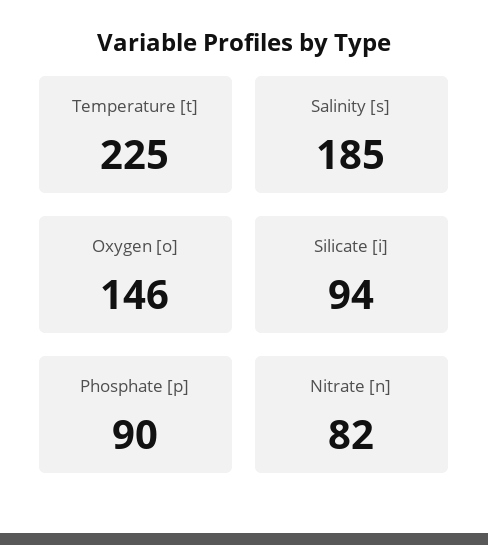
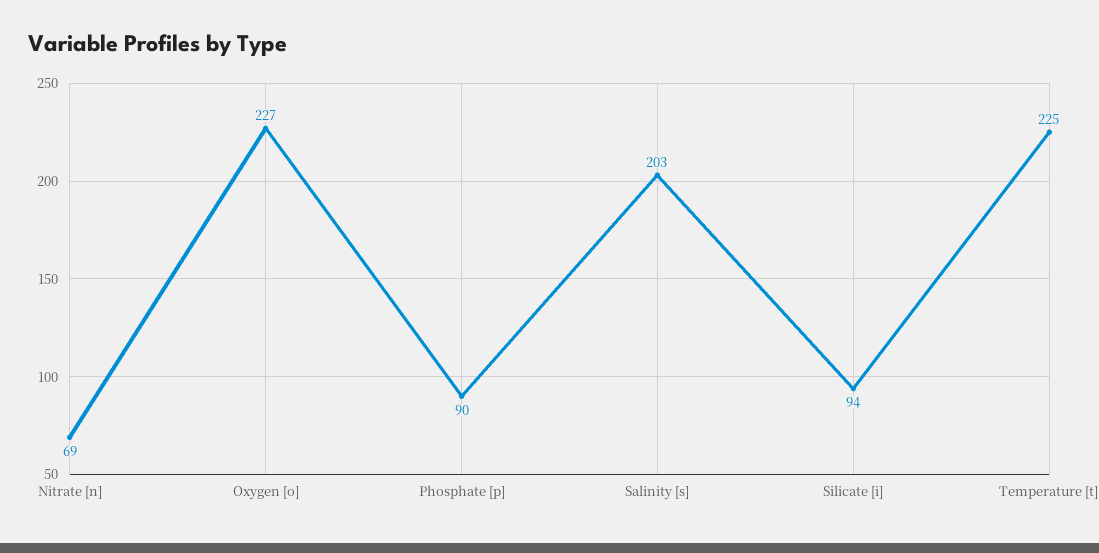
  {
    "Temperature [t]": 225,
-   "Salinity [s]": 185,
+   "Salinity [s]": 203,
-   "Oxygen [o]": 146,
+   "Oxygen [o]": 227,
    "Silicate [i]": 94,
    "Phosphate [p]": 90,
-   "Nitrate [n]": 82
+   "Nitrate [n]": 69
  }

